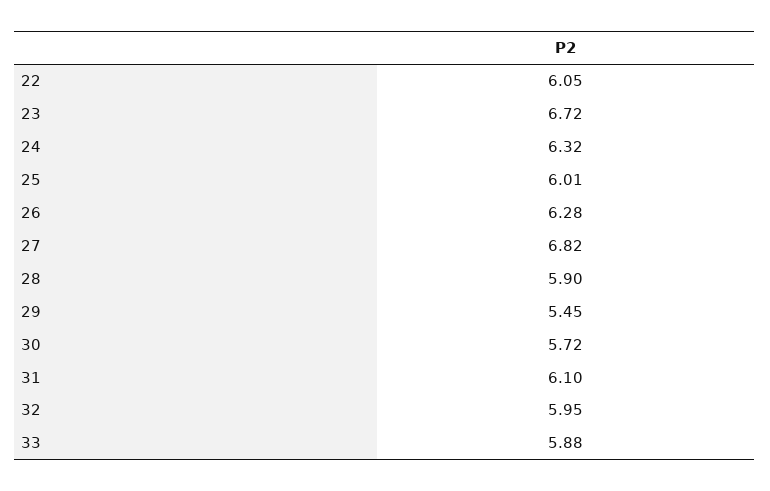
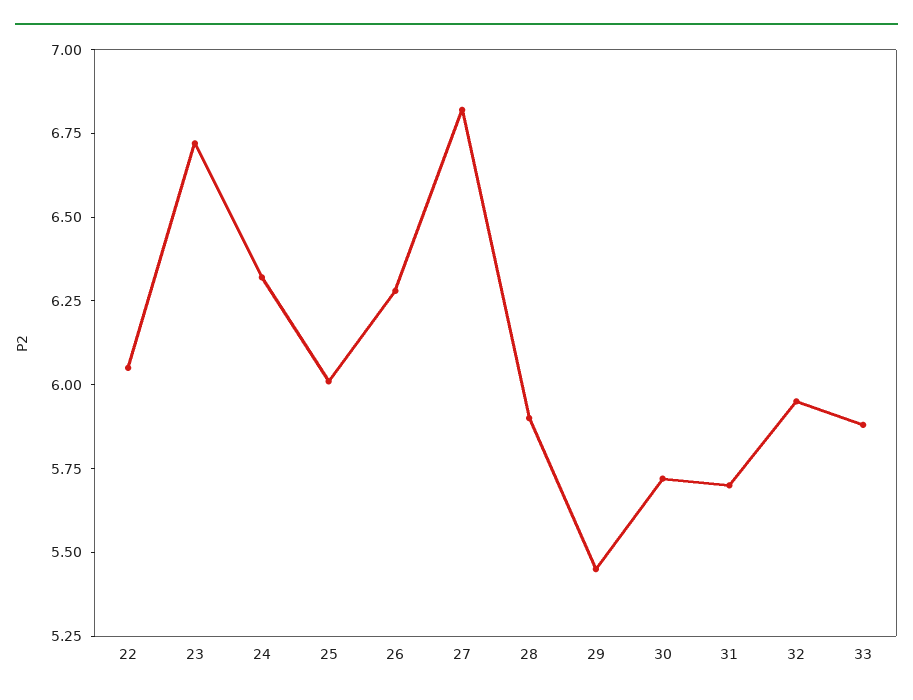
  {
    "22": 6.05,
    "23": 6.72,
    "24": 6.32,
    "25": 6.01,
    "26": 6.28,
    "27": 6.82,
    "28": 5.9,
    "29": 5.45,
    "30": 5.72,
-   "31": 6.1,
+   "31": 5.7,
    "32": 5.95,
    "33": 5.88
  }

